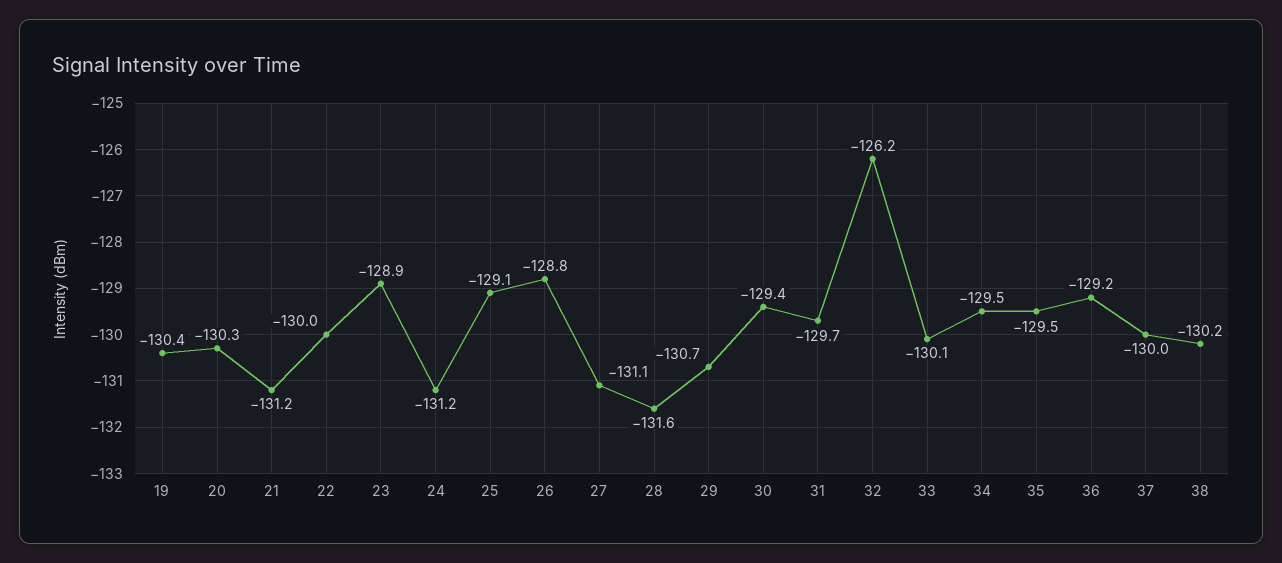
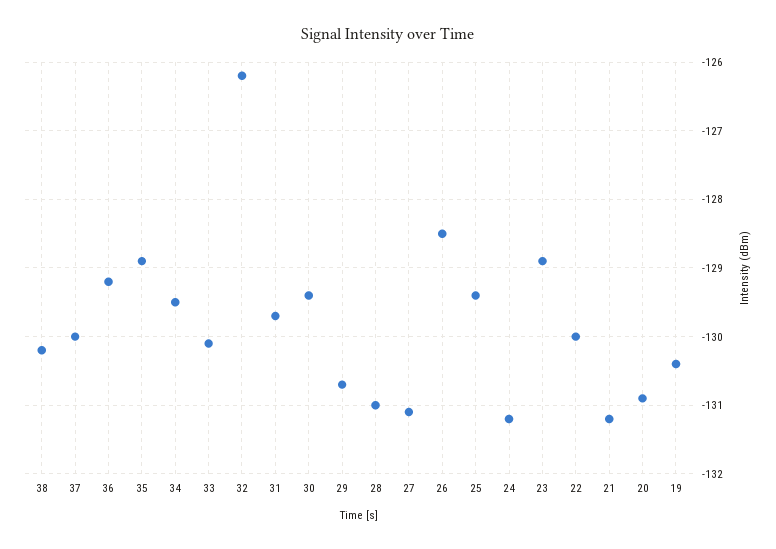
  {
    "19": -130.4,
-   "20": -130.3,
+   "20": -130.9,
    "21": -131.2,
    "22": -130,
    "23": -128.9,
    "24": -131.2,
-   "25": -129.1,
+   "25": -129.4,
-   "26": -128.8,
+   "26": -128.5,
    "27": -131.1,
-   "28": -131.6,
+   "28": -131,
    "29": -130.7,
    "30": -129.4,
    "31": -129.7,
    "32": -126.2,
    "33": -130.1,
    "34": -129.5,
-   "35": -129.5,
+   "35": -128.9,
    "36": -129.2,
    "37": -130,
    "38": -130.2
  }

